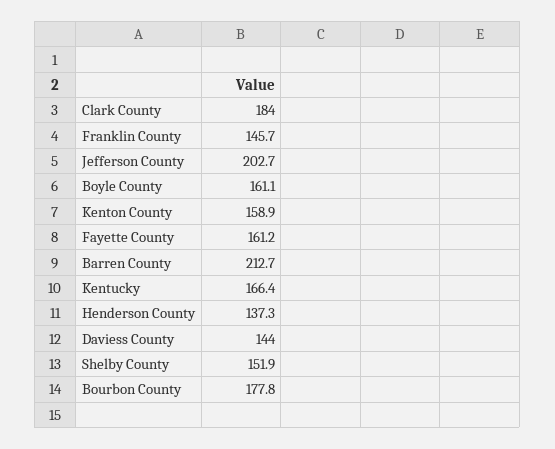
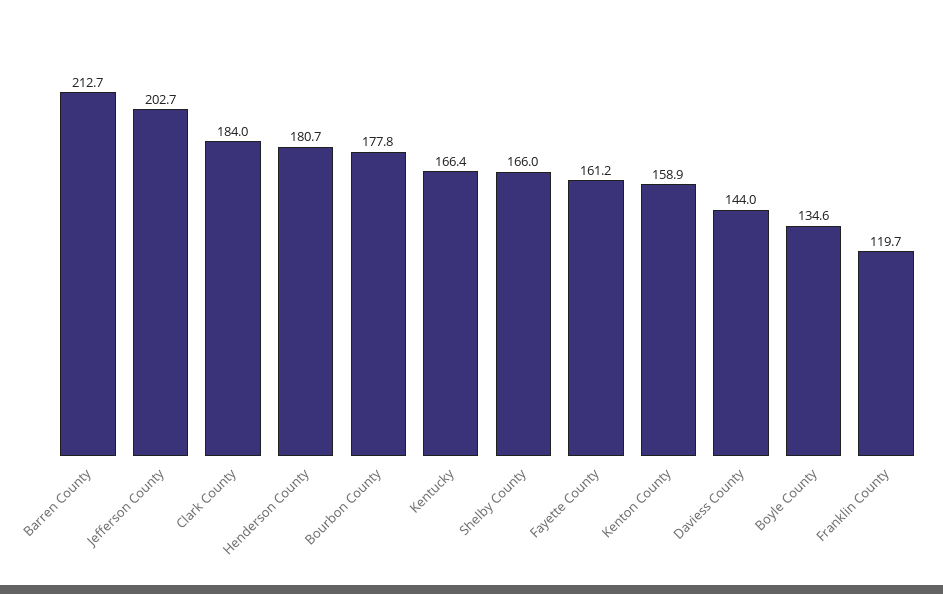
  {
    "Clark County": 184,
-   "Franklin County": 145.7,
+   "Franklin County": 119.7,
    "Jefferson County": 202.7,
-   "Boyle County": 161.1,
+   "Boyle County": 134.6,
    "Kenton County": 158.9,
    "Fayette County": 161.2,
    "Barren County": 212.7,
    "Kentucky": 166.4,
-   "Henderson County": 137.3,
+   "Henderson County": 180.7,
    "Daviess County": 144,
-   "Shelby County": 151.9,
+   "Shelby County": 166,
    "Bourbon County": 177.8
  }

